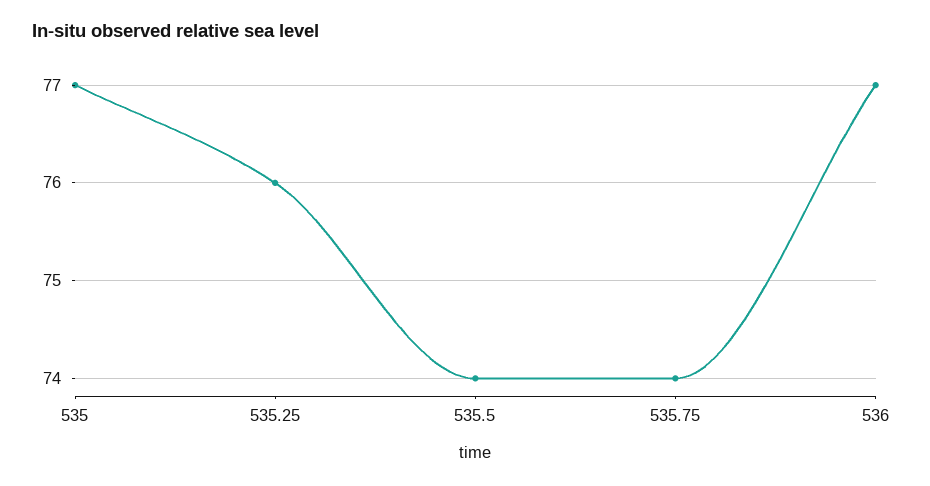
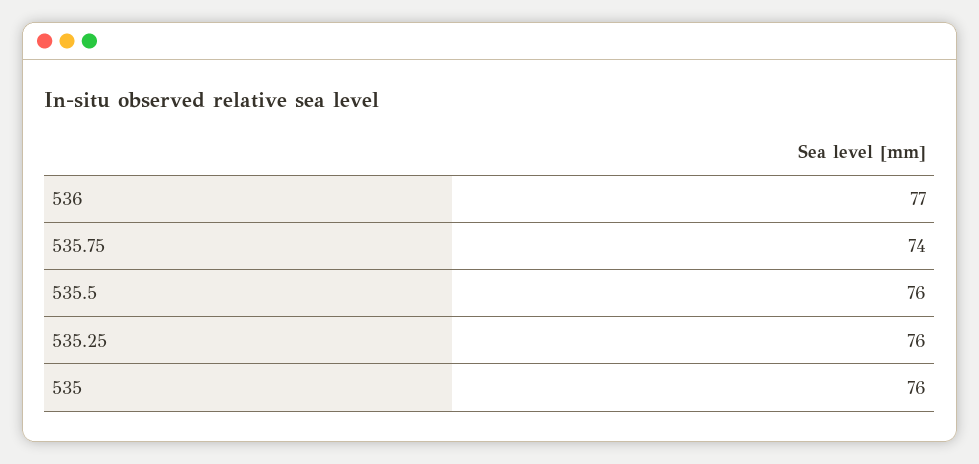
  {
-   "535": 77,
+   "535": 76,
    "535.25": 76,
-   "535.5": 74,
+   "535.5": 76,
    "535.75": 74,
    "536": 77
  }

